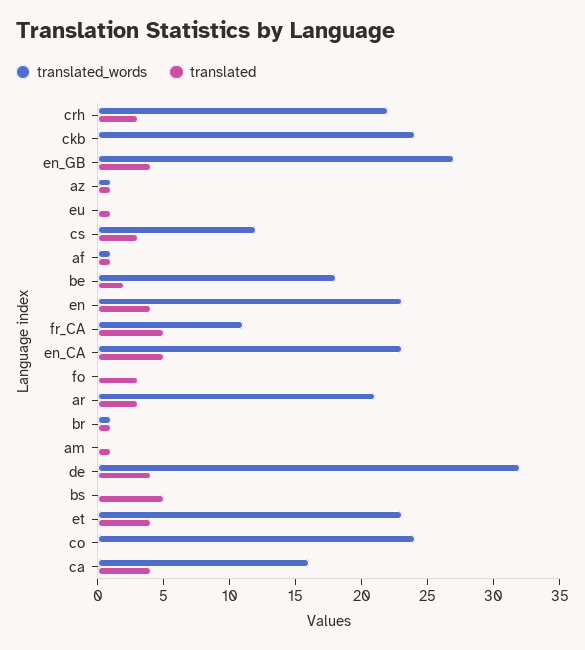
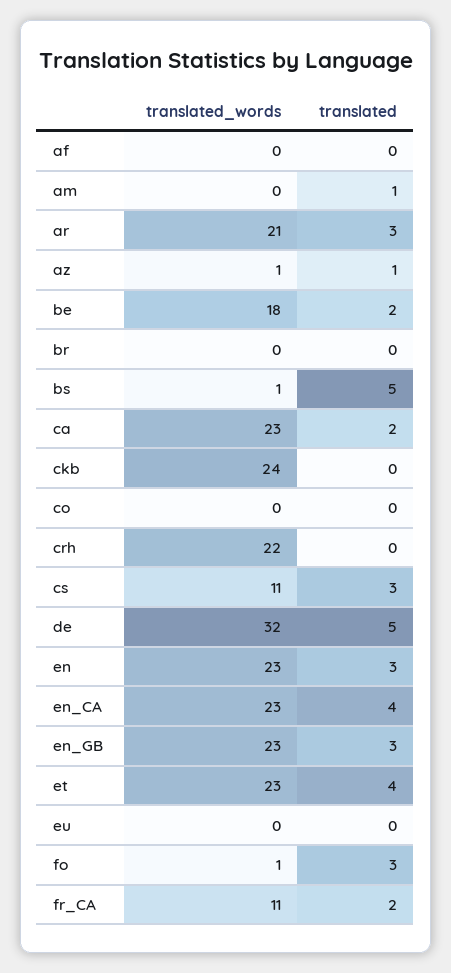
  {
    "translated_words": {
      "crh": 22,
      "ckb": 24,
-     "en_GB": 27,
+     "en_GB": 23,
      "az": 1,
      "eu": 0,
-     "cs": 12,
+     "cs": 11,
-     "af": 1,
+     "af": 0,
      "be": 18,
      "en": 23,
      "fr_CA": 11,
      "en_CA": 23,
-     "fo": 0,
+     "fo": 1,
      "ar": 21,
-     "br": 1,
+     "br": 0,
      "am": 0,
      "de": 32,
-     "bs": 0,
+     "bs": 1,
      "et": 23,
-     "co": 24,
+     "co": 0,
-     "ca": 16
+     "ca": 23
    },
    "translated": {
-     "crh": 3,
+     "crh": 0,
      "ckb": 0,
-     "en_GB": 4,
+     "en_GB": 3,
      "az": 1,
-     "eu": 1,
+     "eu": 0,
      "cs": 3,
-     "af": 1,
+     "af": 0,
      "be": 2,
-     "en": 4,
+     "en": 3,
-     "fr_CA": 5,
+     "fr_CA": 2,
-     "en_CA": 5,
+     "en_CA": 4,
      "fo": 3,
      "ar": 3,
-     "br": 1,
+     "br": 0,
      "am": 1,
-     "de": 4,
+     "de": 5,
      "bs": 5,
      "et": 4,
      "co": 0,
-     "ca": 4
+     "ca": 2
    }
  }

